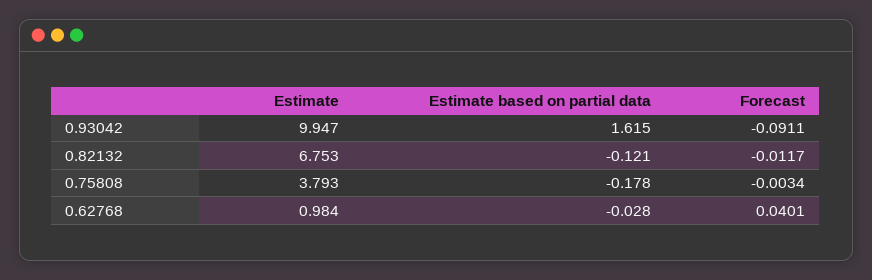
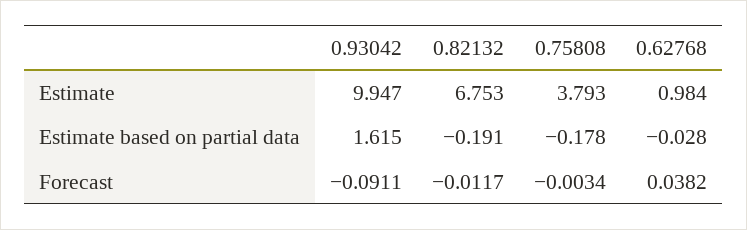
  {
    "Estimate": {
      "0.93042": 9.947,
      "0.82132": 6.753,
      "0.75808": 3.793,
      "0.62768": 0.984
    },
    "Estimate based on partial data": {
      "0.93042": 1.615,
-     "0.82132": -0.121,
+     "0.82132": -0.191,
      "0.75808": -0.178,
      "0.62768": -0.028
    },
    "Forecast": {
      "0.93042": -0.0911,
      "0.82132": -0.0117,
      "0.75808": -0.0034,
-     "0.62768": 0.0401
+     "0.62768": 0.0382
    }
  }

